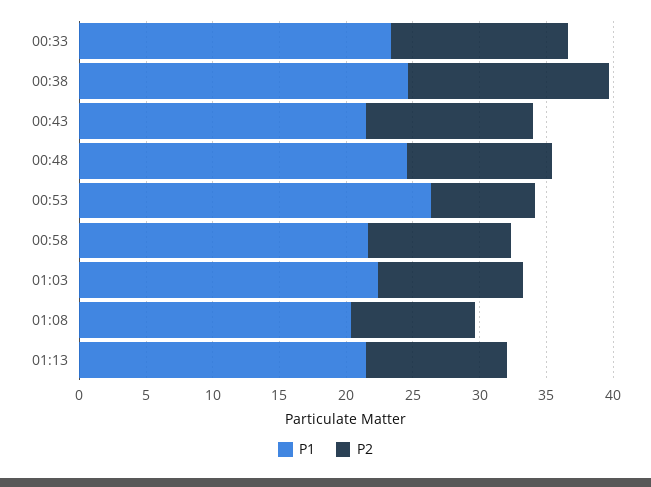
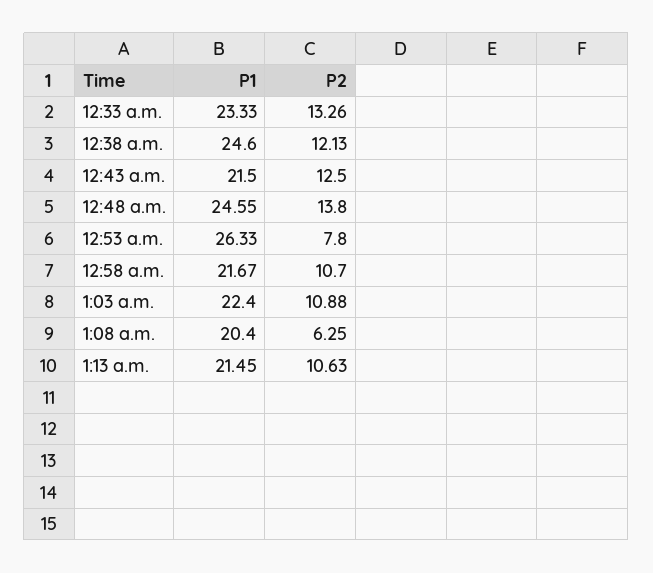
  {
    "P1": {
      "00:33": 23.33,
      "00:38": 24.6,
      "00:43": 21.5,
      "00:48": 24.55,
      "00:53": 26.33,
      "00:58": 21.67,
      "01:03": 22.4,
      "01:08": 20.4,
      "01:13": 21.45
    },
    "P2": {
      "00:33": 13.26,
-     "00:38": 15,
+     "00:38": 12.13,
      "00:43": 12.5,
-     "00:48": 11,
+     "00:48": 13.8,
      "00:53": 7.8,
      "00:58": 10.7,
      "01:03": 10.88,
-     "01:08": 9,
+     "01:08": 6.25,
      "01:13": 10.63
    }
  }

